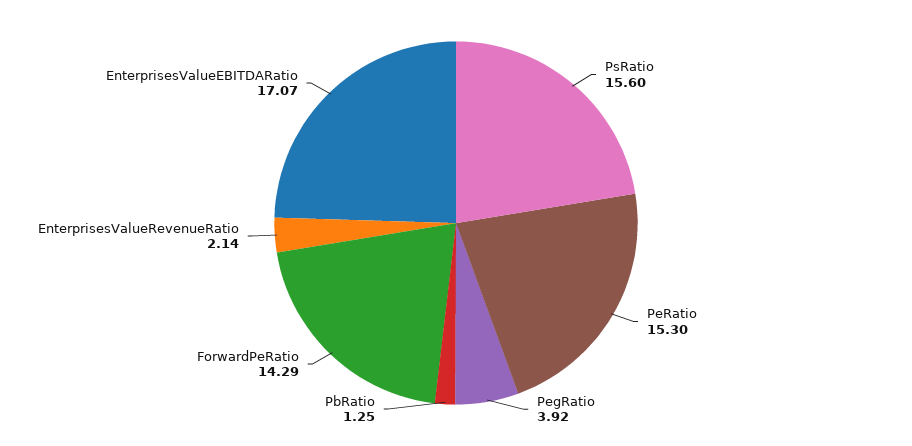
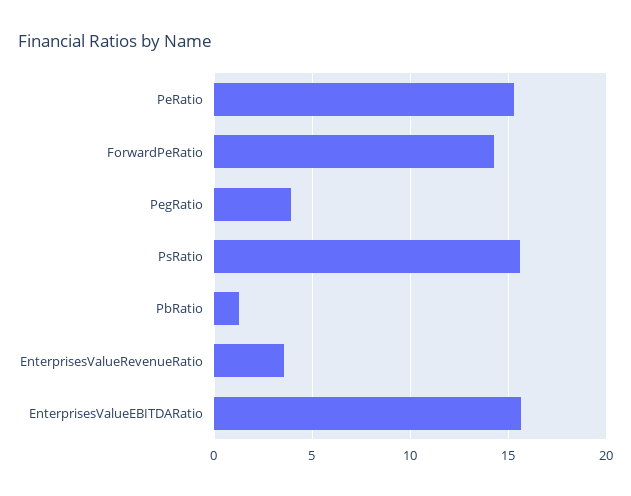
  {
    "PsRatio": 15.6,
    "PeRatio": 15.3,
    "PegRatio": 3.92,
    "PbRatio": 1.25,
    "ForwardPeRatio": 14.29,
-   "EnterprisesValueRevenueRatio": 2.14,
+   "EnterprisesValueRevenueRatio": 3.5,
-   "EnterprisesValueEBITDARatio": 17.07
+   "EnterprisesValueEBITDARatio": 15.5
  }

